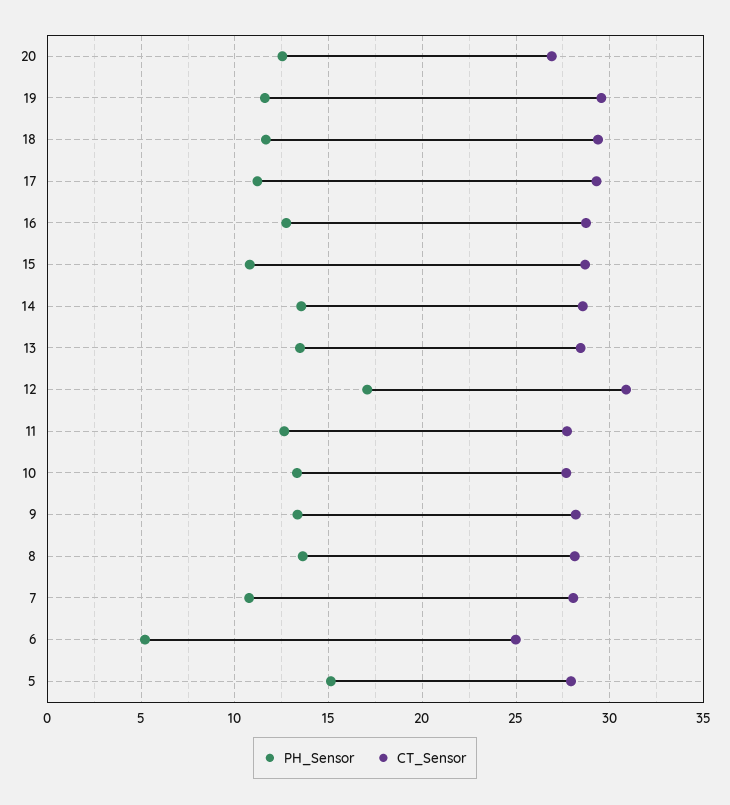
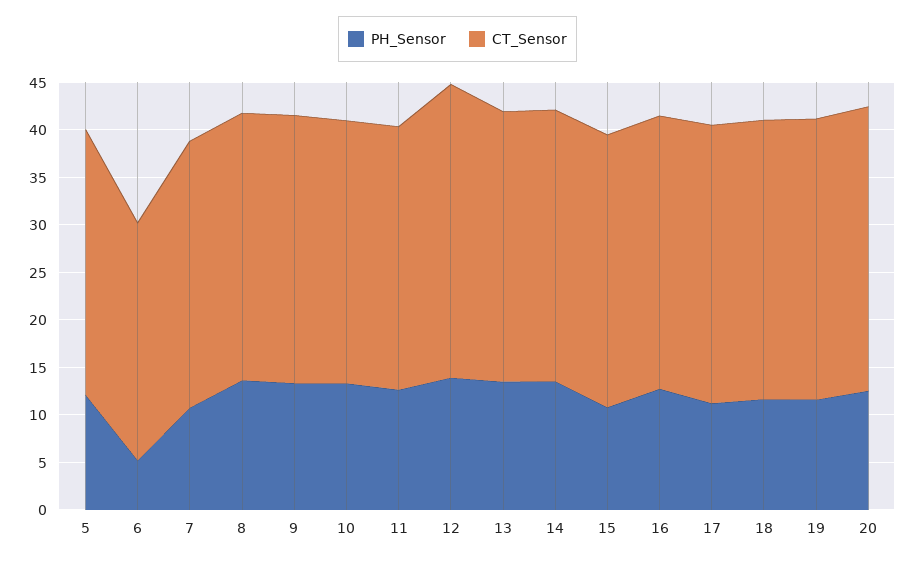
  {
    "PH_Sensor": {
      "20": 12.5,
      "19": 11.5,
      "18": 11.5,
      "17": 11,
      "16": 12.5,
      "15": 11,
      "14": 13.5,
      "13": 13.5,
-     "12": 17,
+     "12": 14,
      "11": 12.5,
      "10": 13.5,
      "9": 13.5,
      "8": 13.5,
      "7": 11,
      "6": 5,
-     "5": 15
+     "5": 12
    },
    "CT_Sensor": {
-     "20": 27,
+     "20": 30,
      "19": 29.5,
      "18": 29.5,
      "17": 29.5,
      "16": 28.5,
      "15": 28.5,
      "14": 28.5,
      "13": 28.5,
      "12": 31,
      "11": 27.5,
      "10": 27.5,
      "9": 28,
      "8": 28,
      "7": 28,
      "6": 25,
      "5": 28
    }
  }

